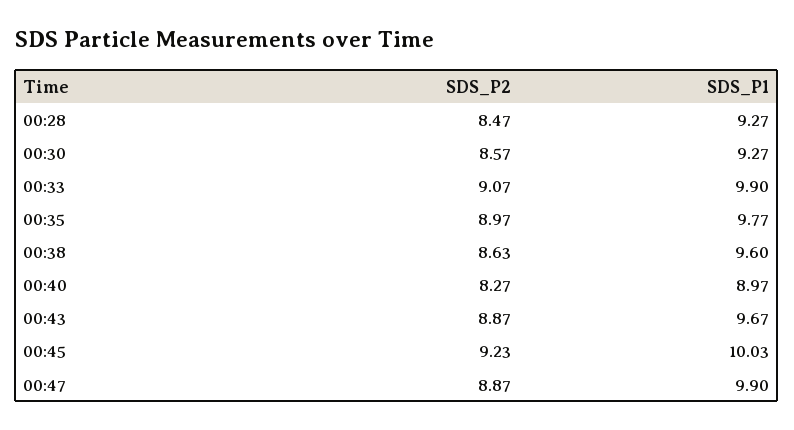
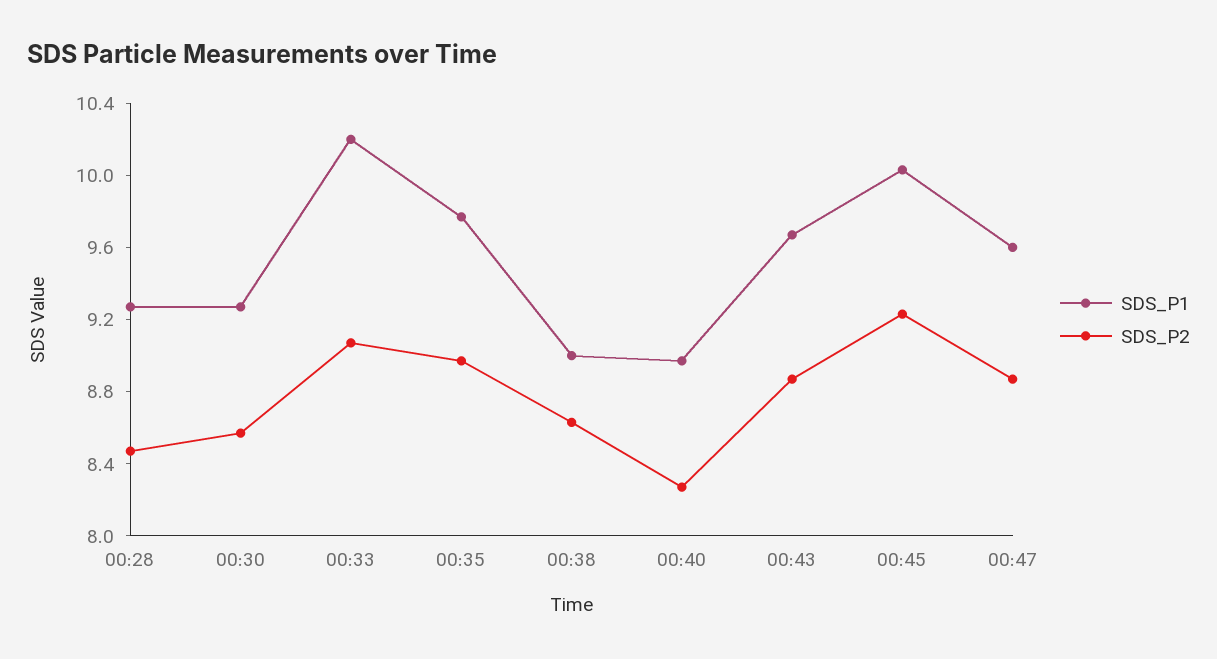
  {
    "SDS_P2": {
      "00:28": 8.47,
      "00:30": 8.57,
      "00:33": 9.07,
      "00:35": 8.97,
      "00:38": 8.63,
      "00:40": 8.27,
      "00:43": 8.87,
      "00:45": 9.23,
      "00:47": 8.87
    },
    "SDS_P1": {
      "00:28": 9.27,
      "00:30": 9.27,
-     "00:33": 9.9,
+     "00:33": 10.2,
      "00:35": 9.77,
-     "00:38": 9.6,
+     "00:38": 9,
      "00:40": 8.97,
      "00:43": 9.67,
      "00:45": 10.03,
-     "00:47": 9.9
+     "00:47": 9.6
    }
  }

